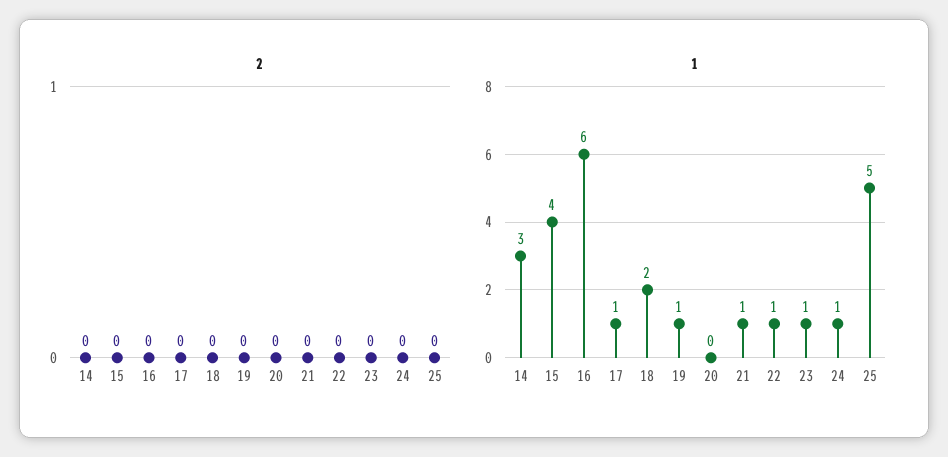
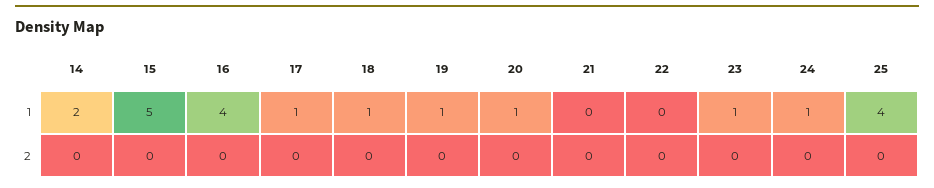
  {
    "2": {
      "14": 0,
      "15": 0,
      "16": 0,
      "17": 0,
      "18": 0,
      "19": 0,
      "20": 0,
      "21": 0,
      "22": 0,
      "23": 0,
      "24": 0,
      "25": 0
    },
    "1": {
-     "14": 3,
+     "14": 2,
-     "15": 4,
+     "15": 5,
-     "16": 6,
+     "16": 4,
      "17": 1,
-     "18": 2,
+     "18": 1,
      "19": 1,
-     "20": 0,
+     "20": 1,
-     "21": 1,
+     "21": 0,
-     "22": 1,
+     "22": 0,
      "23": 1,
      "24": 1,
-     "25": 5
+     "25": 4
    }
  }

